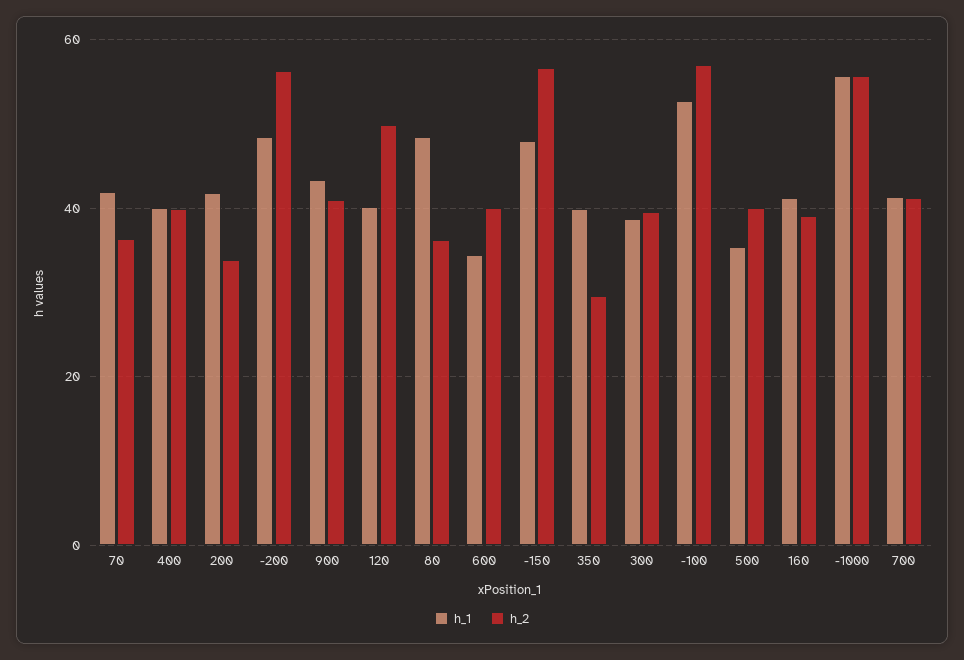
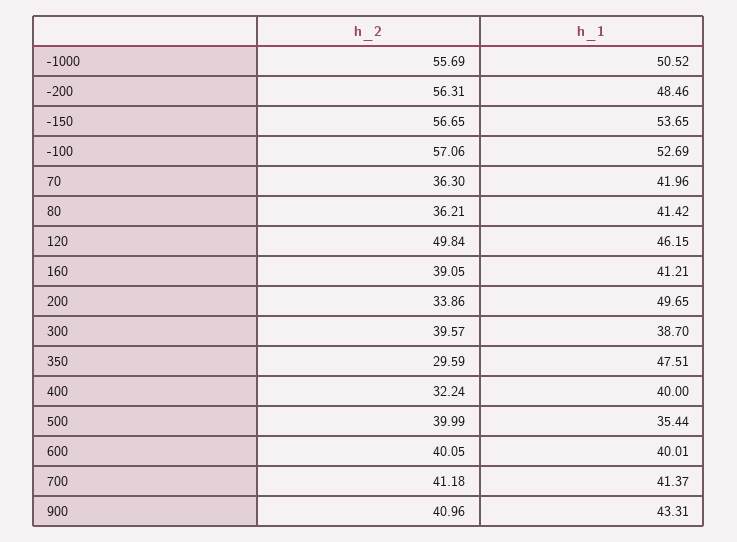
  {
    "h_1": {
      "70": 41.96,
      "400": 40,
-     "200": 42,
+     "200": 49.65,
      "-200": 48.46,
      "900": 43.31,
-     "120": 40,
+     "120": 46.15,
-     "80": 48,
+     "80": 41.42,
-     "600": 34,
+     "600": 40.01,
-     "-150": 48,
+     "-150": 53.65,
-     "350": 40,
+     "350": 47.51,
      "300": 38.7,
      "-100": 52.69,
      "500": 35.44,
      "160": 41.21,
-     "-1000": 56,
+     "-1000": 50.52,
      "700": 41.37
    },
    "h_2": {
      "70": 36.3,
-     "400": 40,
+     "400": 32.24,
      "200": 33.86,
      "-200": 56.31,
      "900": 40.96,
      "120": 49.84,
      "80": 36.21,
      "600": 40.05,
      "-150": 56.65,
      "350": 29.59,
      "300": 39.57,
      "-100": 57.06,
      "500": 39.99,
      "160": 39.05,
      "-1000": 55.69,
      "700": 41.18
    }
  }

